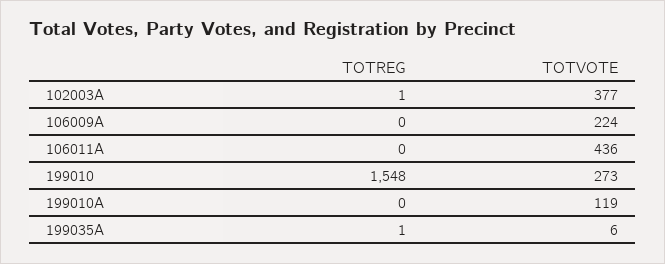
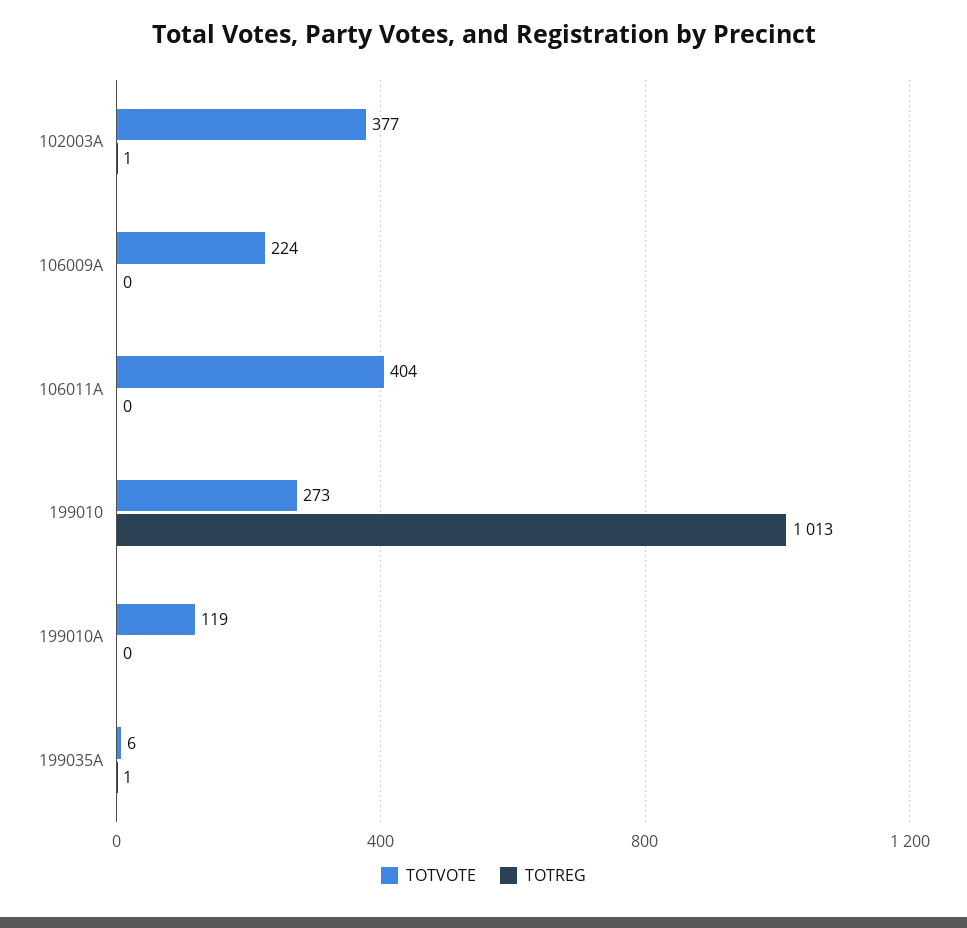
  {
    "TOTREG": {
      "102003A": 1,
      "106009A": 0,
      "106011A": 0,
-     "199010": 1548,
+     "199010": 1013,
      "199010A": 0,
      "199035A": 1
    },
    "TOTVOTE": {
      "102003A": 377,
      "106009A": 224,
-     "106011A": 436,
+     "106011A": 404,
      "199010": 273,
      "199010A": 119,
      "199035A": 6
    }
  }

